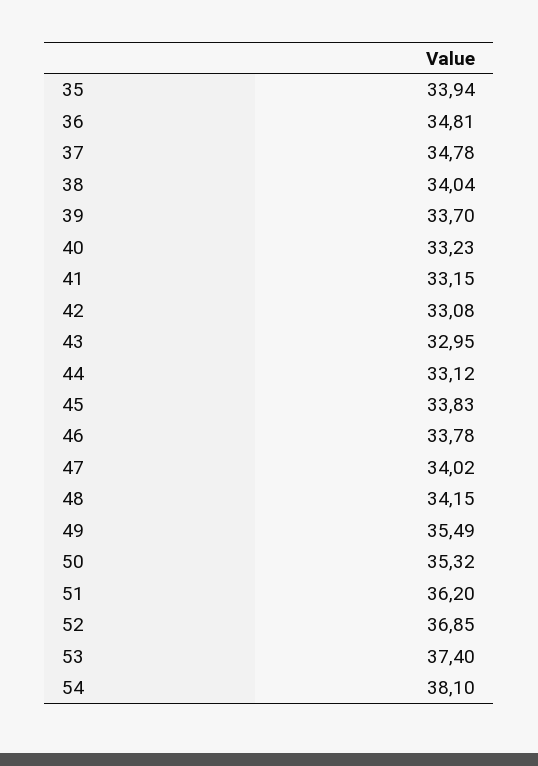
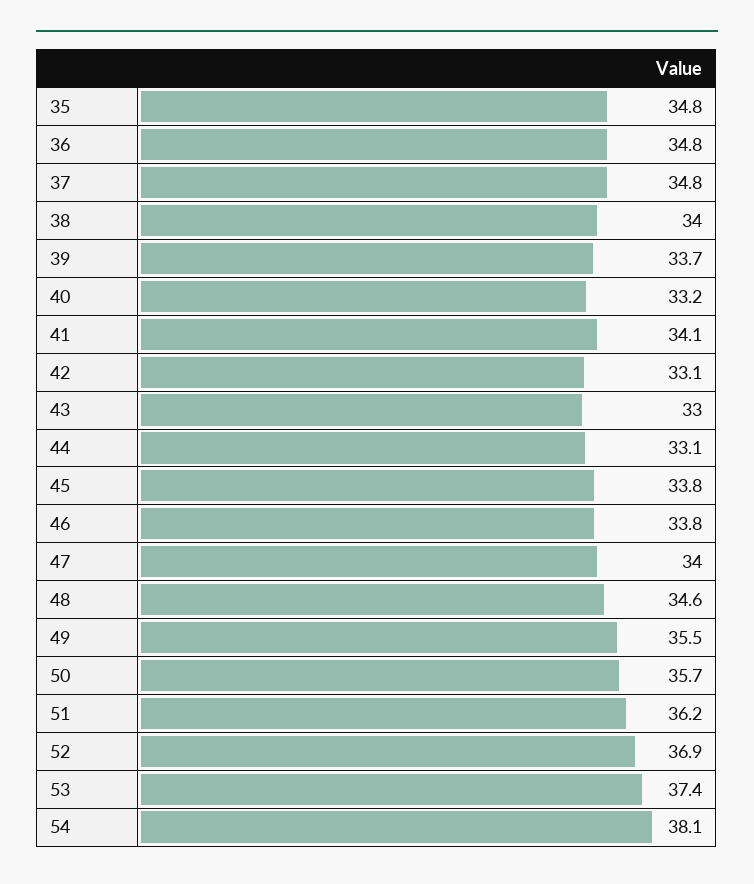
  {
-   "35": 33.94,
+   "35": 34.8,
    "36": 34.81,
    "37": 34.78,
    "38": 34.04,
    "39": 33.7,
    "40": 33.23,
-   "41": 33.15,
+   "41": 34.1,
    "42": 33.08,
    "43": 32.95,
    "44": 33.12,
    "45": 33.83,
    "46": 33.78,
    "47": 34.02,
-   "48": 34.15,
+   "48": 34.6,
    "49": 35.49,
-   "50": 35.32,
+   "50": 35.7,
    "51": 36.2,
    "52": 36.85,
    "53": 37.4,
    "54": 38.1
  }

